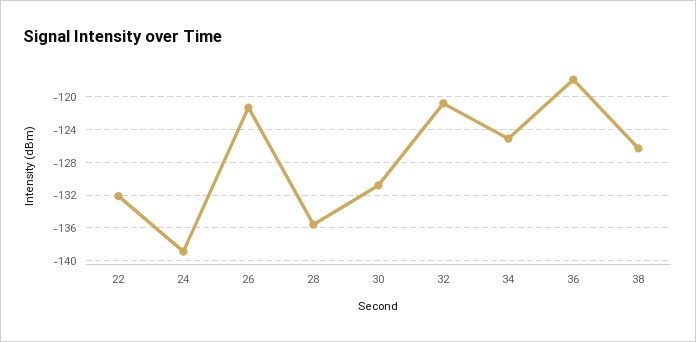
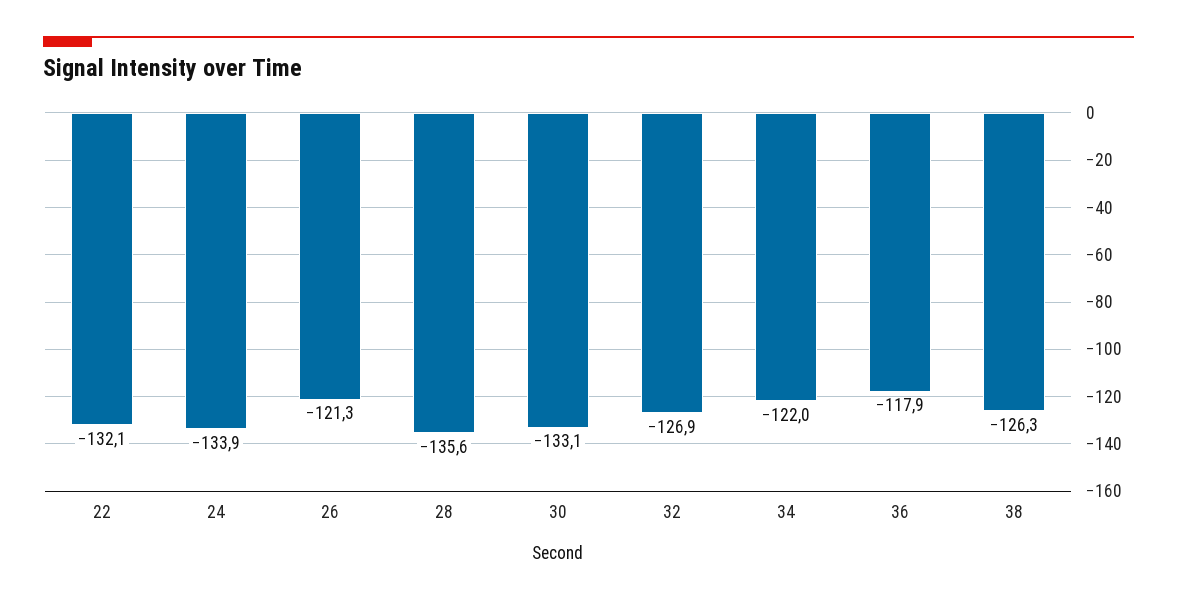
  {
    "22": -132.1,
-   "24": -139,
+   "24": -133.9,
    "26": -121.3,
    "28": -135.6,
-   "30": -131,
+   "30": -133.1,
-   "32": -121,
+   "32": -126.9,
-   "34": -125,
+   "34": -122,
    "36": -117.9,
    "38": -126.3
  }

